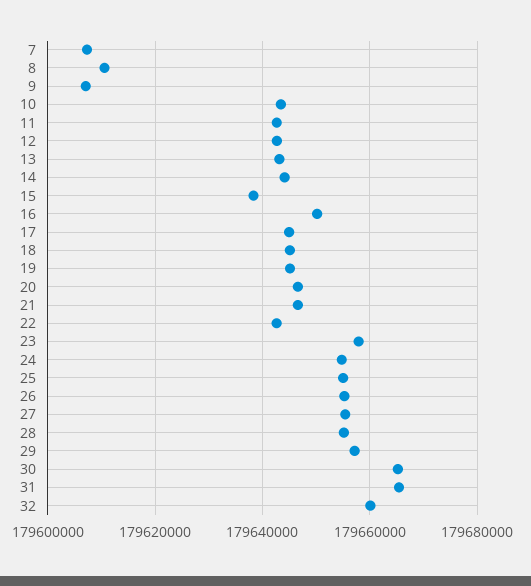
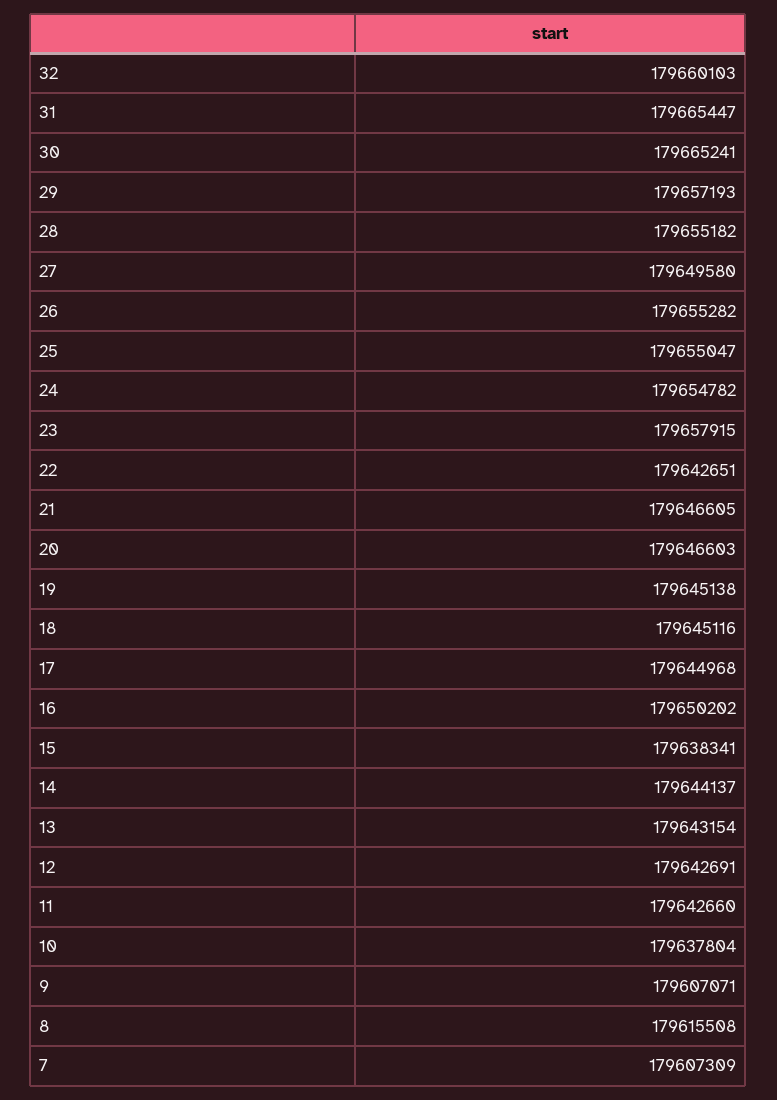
  {
    "7": 179607309,
-   "8": 179610000,
+   "8": 179615508,
    "9": 179607071,
-   "10": 179644000,
+   "10": 179637804,
    "11": 179642660,
    "12": 179642691,
    "13": 179643154,
    "14": 179644137,
    "15": 179638341,
    "16": 179650202,
    "17": 179644968,
    "18": 179645116,
    "19": 179645138,
    "20": 179646603,
    "21": 179646605,
    "22": 179642651,
    "23": 179657915,
    "24": 179654782,
    "25": 179655047,
    "26": 179655282,
-   "27": 179656000,
+   "27": 179649580,
    "28": 179655182,
    "29": 179657193,
    "30": 179665241,
    "31": 179665447,
    "32": 179660103
  }

